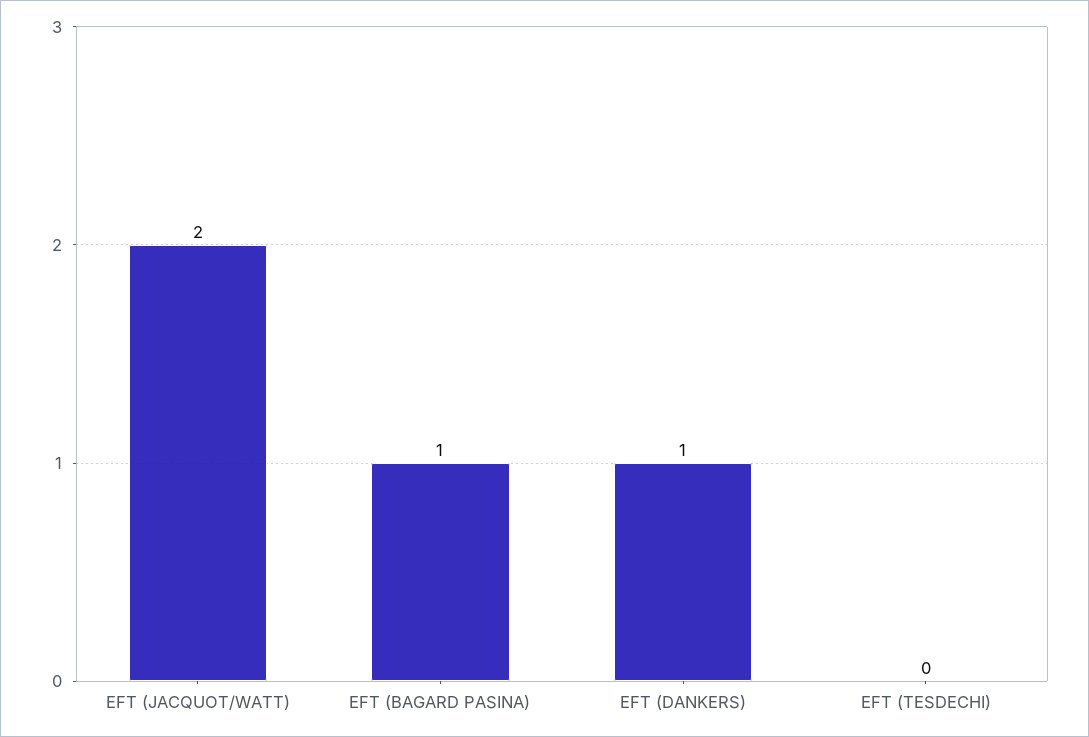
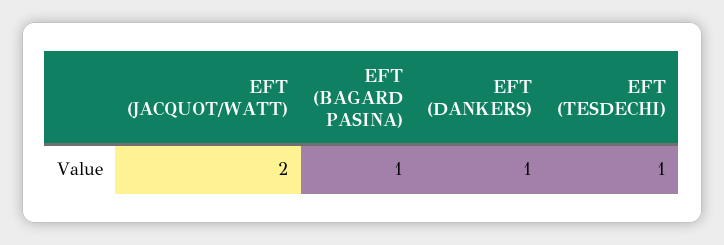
  {
    "EFT (JACQUOT/WATT)": 2,
    "EFT (BAGARD PASINA)": 1,
    "EFT (DANKERS)": 1,
-   "EFT (TESDECHI)": 0
+   "EFT (TESDECHI)": 1
  }

